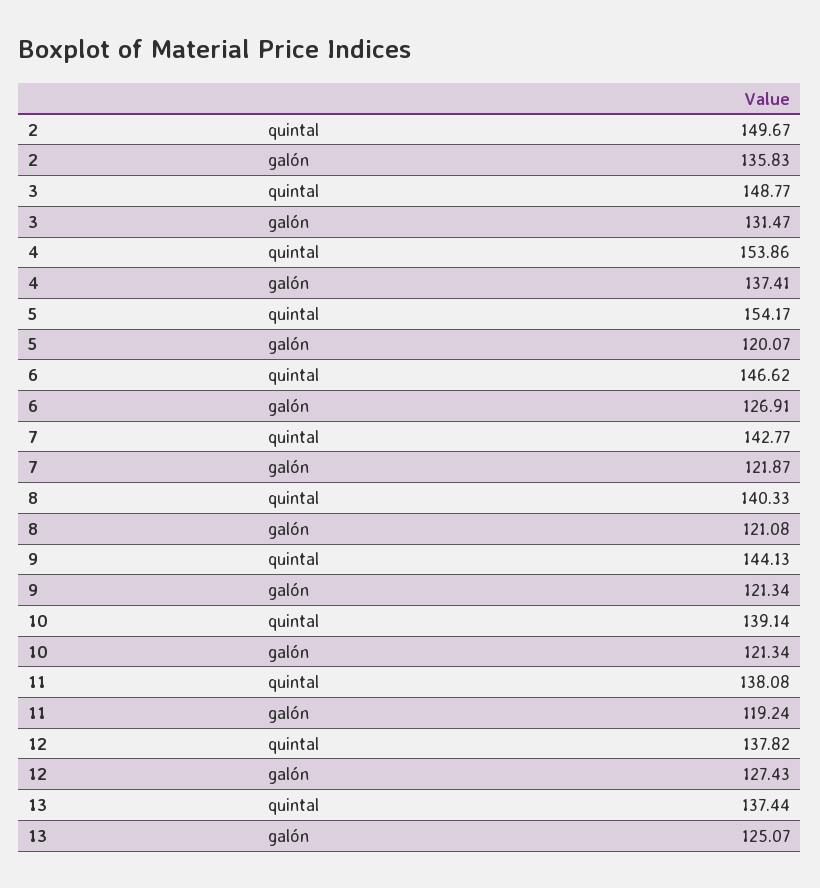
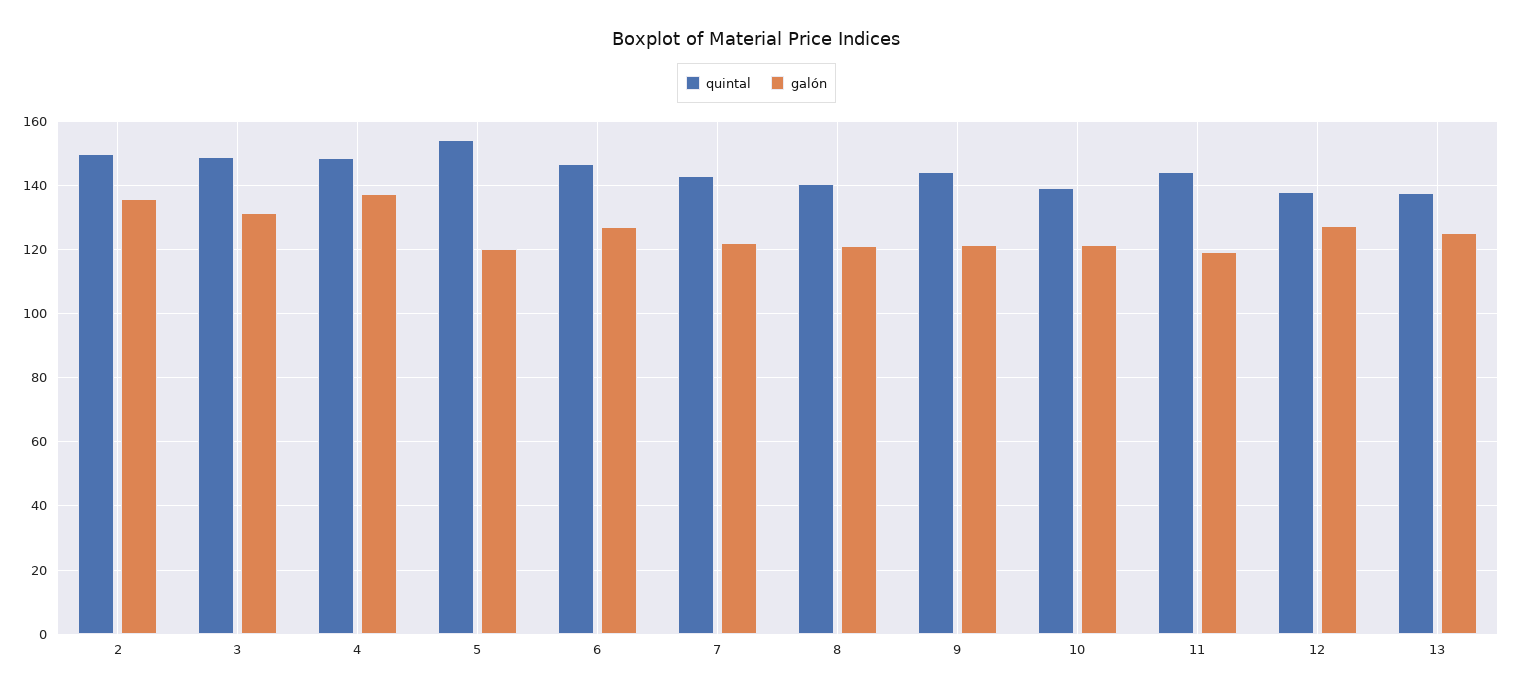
  {
    "quintal": {
      "2": 149.67,
      "3": 148.77,
-     "4": 153.86,
+     "4": 148,
      "5": 154.17,
      "6": 146.62,
      "7": 142.77,
      "8": 140.33,
      "9": 144.13,
      "10": 139.14,
-     "11": 138.08,
+     "11": 144,
      "12": 137.82,
      "13": 137.44
    },
    "galón": {
      "2": 135.83,
      "3": 131.47,
      "4": 137.41,
      "5": 120.07,
      "6": 126.91,
      "7": 121.87,
      "8": 121.08,
      "9": 121.34,
      "10": 121.34,
      "11": 119.24,
      "12": 127.43,
      "13": 125.07
    }
  }

